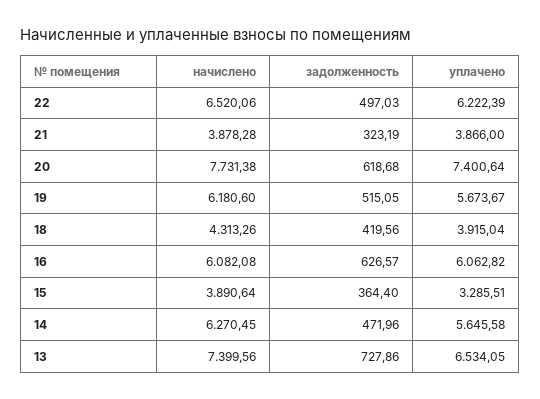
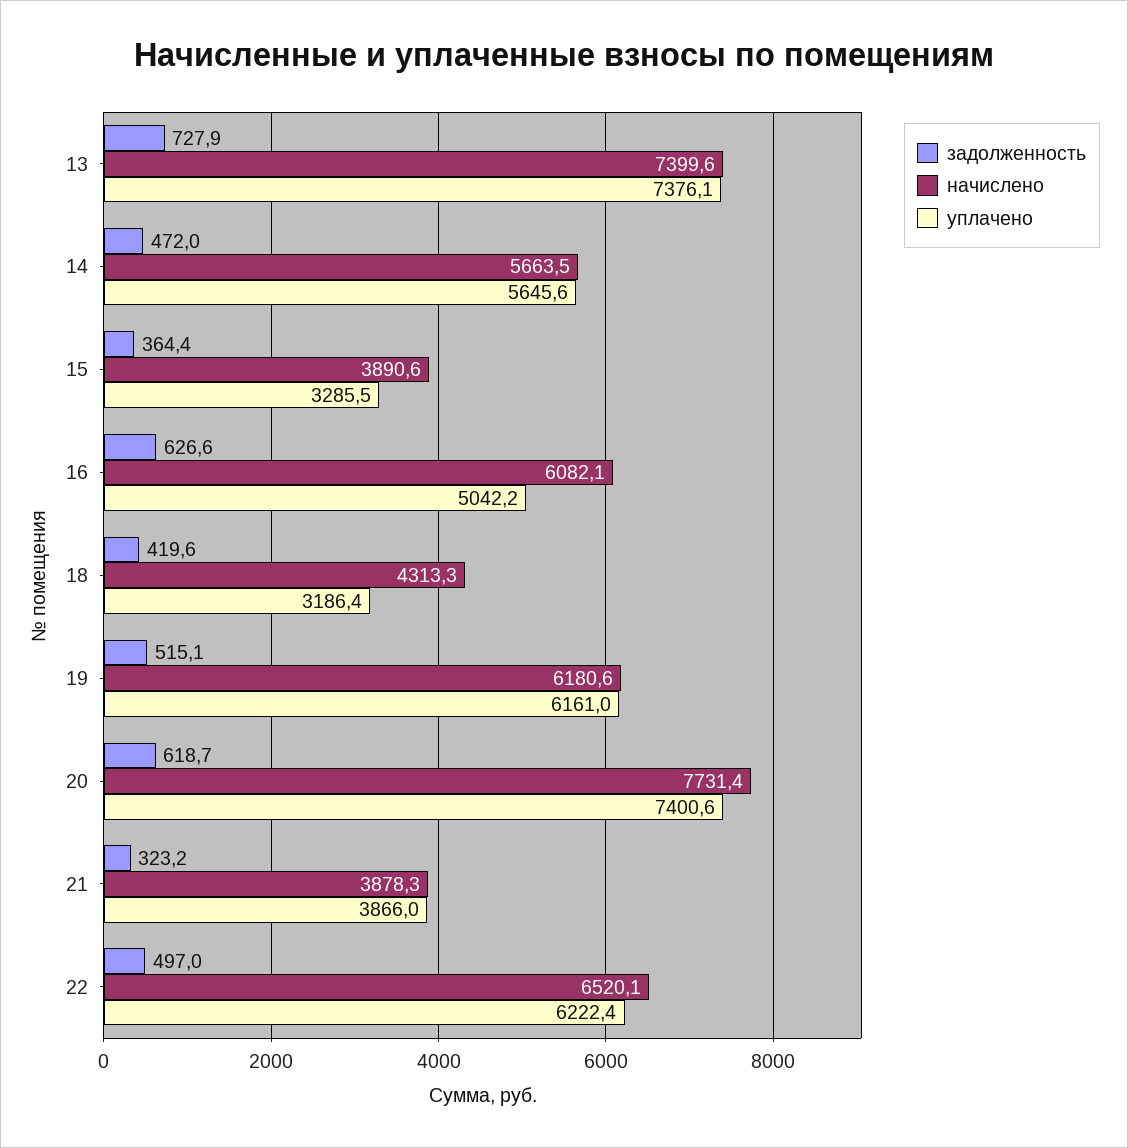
  {
    "начислено": {
      "22": 6520.06,
      "21": 3878.28,
      "20": 7731.38,
      "19": 6180.6,
      "18": 4313.26,
      "16": 6082.08,
      "15": 3890.64,
-     "14": 6270.45,
+     "14": 5663.5,
      "13": 7399.56
    },
    "задолженность": {
      "22": 497.03,
      "21": 323.19,
      "20": 618.68,
      "19": 515.05,
      "18": 419.56,
      "16": 626.57,
      "15": 364.4,
      "14": 471.96,
      "13": 727.86
    },
    "уплачено": {
      "22": 6222.39,
      "21": 3866,
      "20": 7400.64,
-     "19": 5673.67,
+     "19": 6161,
-     "18": 3915.04,
+     "18": 3186.4,
-     "16": 6062.82,
+     "16": 5042.2,
      "15": 3285.51,
      "14": 5645.58,
-     "13": 6534.05
+     "13": 7376.1
    }
  }

